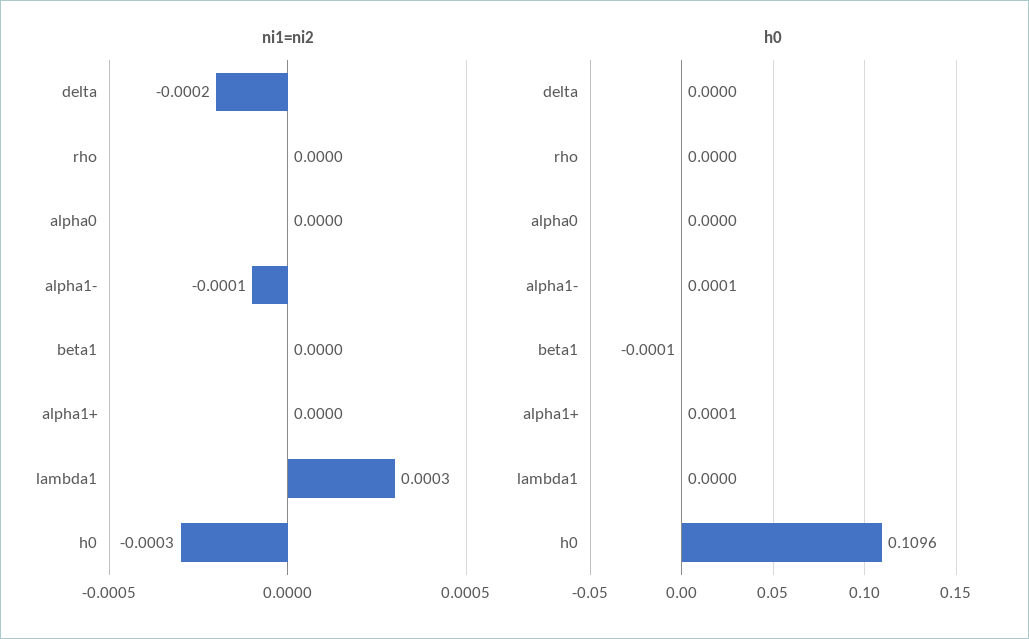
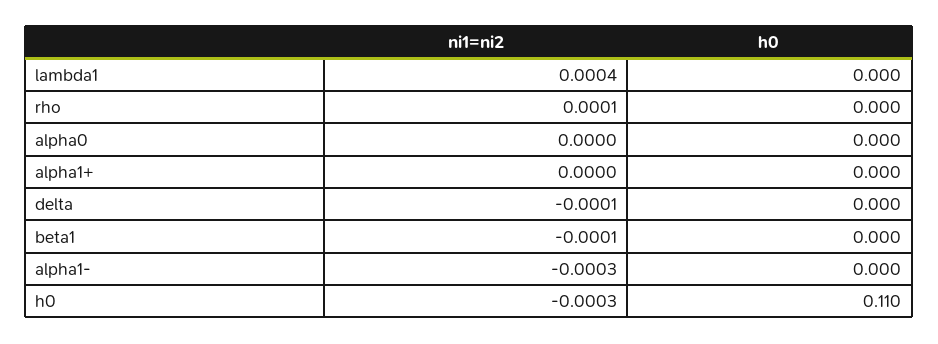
  {
    "ni1=ni2": {
-     "delta": -0.0002,
+     "delta": -0.0001,
-     "rho": 0,
+     "rho": 0.0001,
      "alpha0": 0,
-     "alpha1-": -0.0001,
+     "alpha1-": -0.0003,
-     "beta1": 0,
+     "beta1": -0.0001,
      "alpha1+": 0,
-     "lambda1": 0.0003,
+     "lambda1": 0.0004,
      "h0": -0.0003
    },
    "h0": {
      "delta": 0,
      "rho": 0,
      "alpha0": 0,
      "alpha1-": 0.0001,
      "beta1": -0.0001,
      "alpha1+": 0.0001,
      "lambda1": 0,
      "h0": 0.1096
    }
  }

